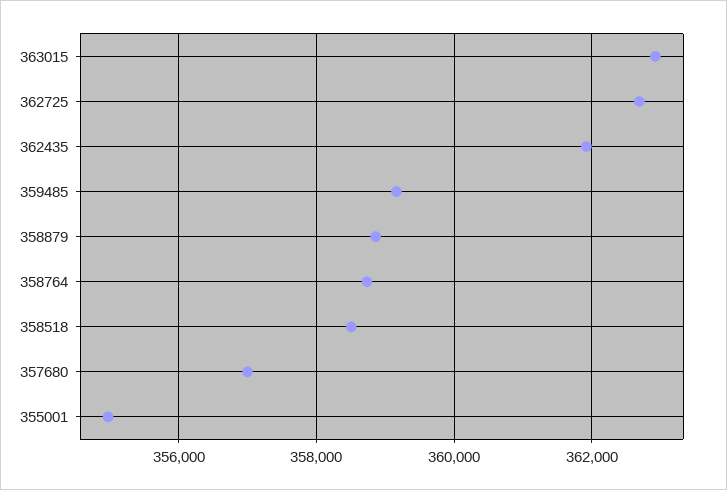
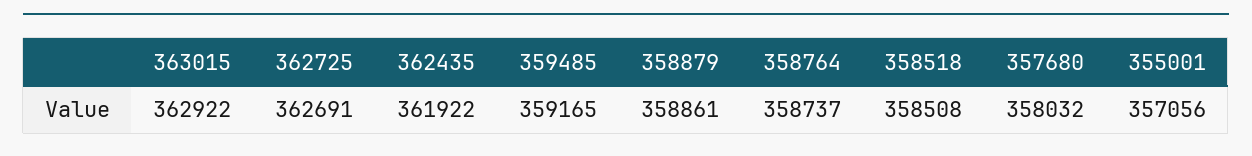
  {
    "363015": 362922,
    "362725": 362691,
    "362435": 361922,
    "359485": 359165,
    "358879": 358861,
    "358764": 358737,
    "358518": 358508,
-   "357680": 357000,
+   "357680": 358032,
-   "355001": 355000
+   "355001": 357056
  }

